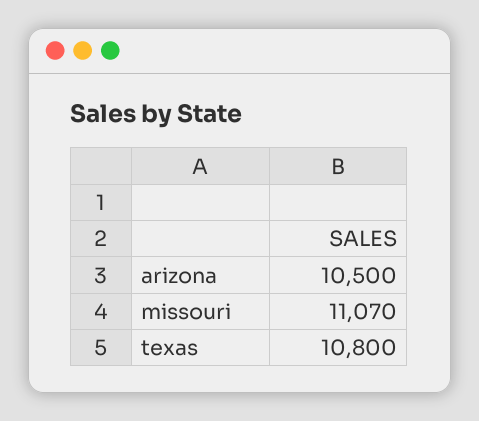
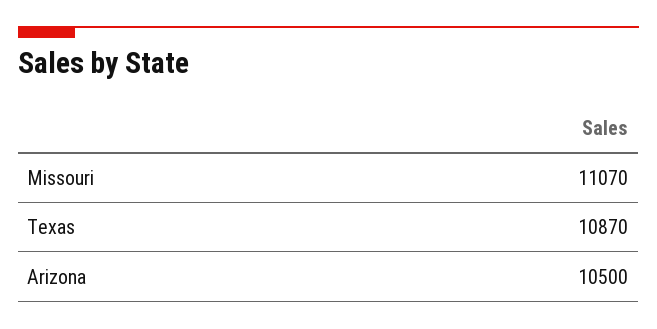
  {
    "arizona": 10500,
    "missouri": 11070,
-   "texas": 10800
+   "texas": 10870
  }

